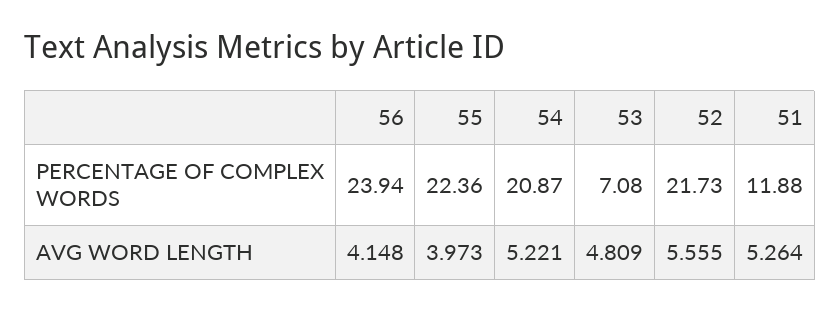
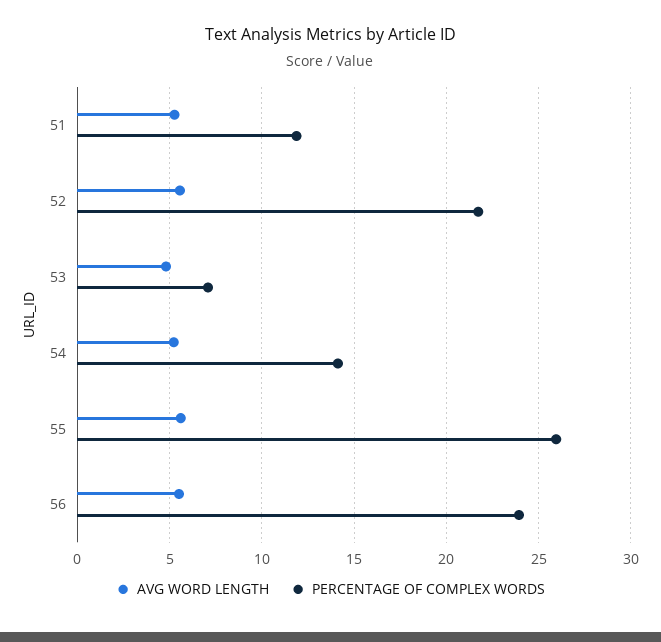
  {
    "PERCENTAGE OF COMPLEX WORDS": {
      "56": 23.94,
-     "55": 22.36,
+     "55": 26,
-     "54": 20.87,
+     "54": 14,
      "53": 7.08,
      "52": 21.73,
      "51": 11.88
    },
    "AVG WORD LENGTH": {
-     "56": 4.148,
+     "56": 5.5,
-     "55": 3.973,
+     "55": 5.5,
      "54": 5.221,
      "53": 4.809,
      "52": 5.555,
      "51": 5.264
    }
  }

